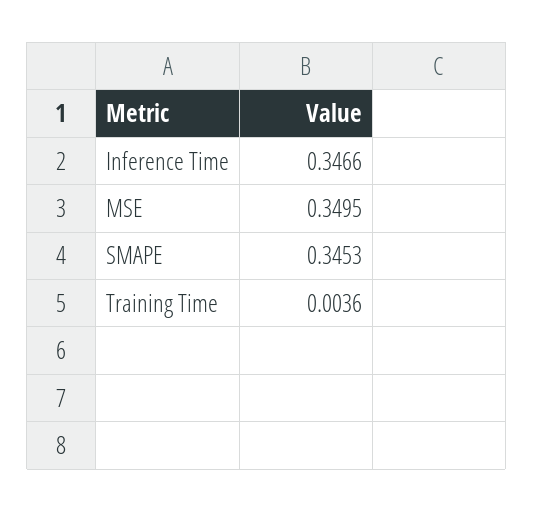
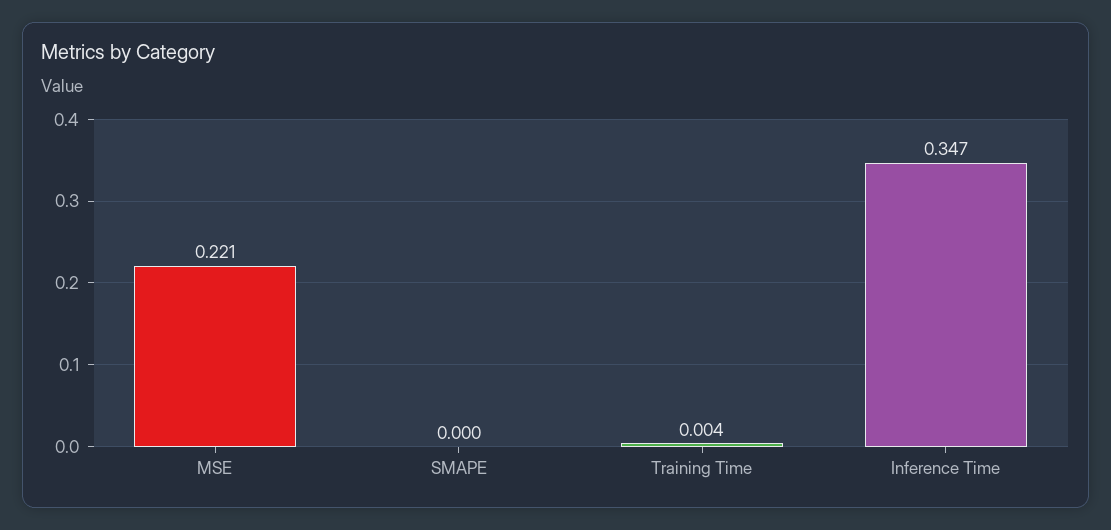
  {
    "Inference Time": 0.3466,
-   "MSE": 0.3495,
+   "MSE": 0.221,
-   "SMAPE": 0.3453,
+   "SMAPE": 0,
    "Training Time": 0.0036
  }

